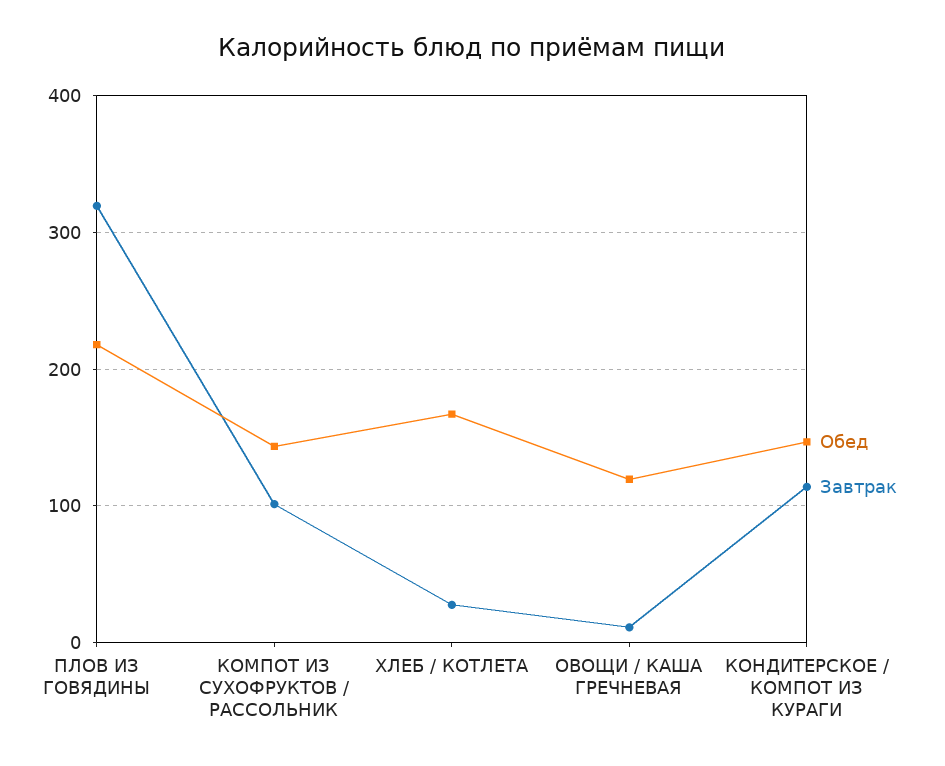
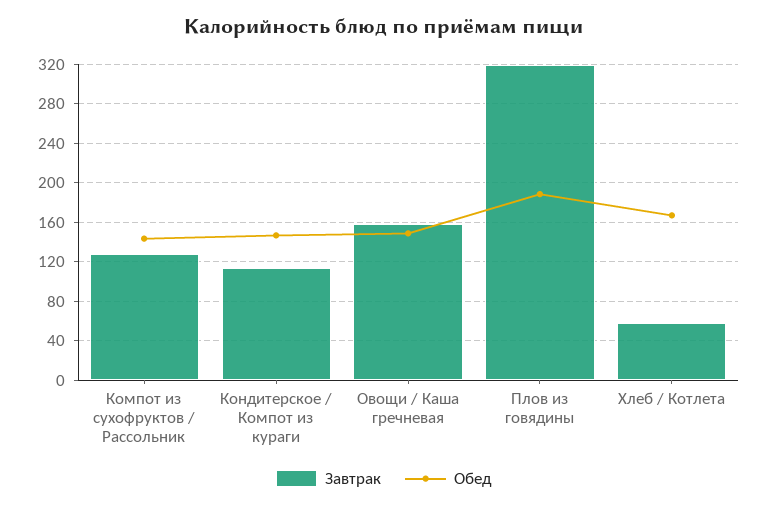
  {
    "Обед": {
-     "ПЛОВ ИЗ ГОВЯДИНЫ": 220,
+     "ПЛОВ ИЗ ГОВЯДИНЫ": 190,
      "КОМПОТ ИЗ СУХОФРУКТОВ / РАССОЛЬНИК": 140,
      "ХЛЕБ / КОТЛЕТА": 170,
-     "ОВОЩИ / КАША ГРЕЧНЕВАЯ": 120,
+     "ОВОЩИ / КАША ГРЕЧНЕВАЯ": 150,
      "КОНДИТЕРСКОЕ / КОМПОТ ИЗ КУРАГИ": 150
    },
    "Завтрак": {
      "ПЛОВ ИЗ ГОВЯДИНЫ": 320,
-     "КОМПОТ ИЗ СУХОФРУКТОВ / РАССОЛЬНИК": 100,
+     "КОМПОТ ИЗ СУХОФРУКТОВ / РАССОЛЬНИК": 130,
-     "ХЛЕБ / КОТЛЕТА": 30,
+     "ХЛЕБ / КОТЛЕТА": 60,
-     "ОВОЩИ / КАША ГРЕЧНЕВАЯ": 10,
+     "ОВОЩИ / КАША ГРЕЧНЕВАЯ": 160,
      "КОНДИТЕРСКОЕ / КОМПОТ ИЗ КУРАГИ": 110
    }
  }

